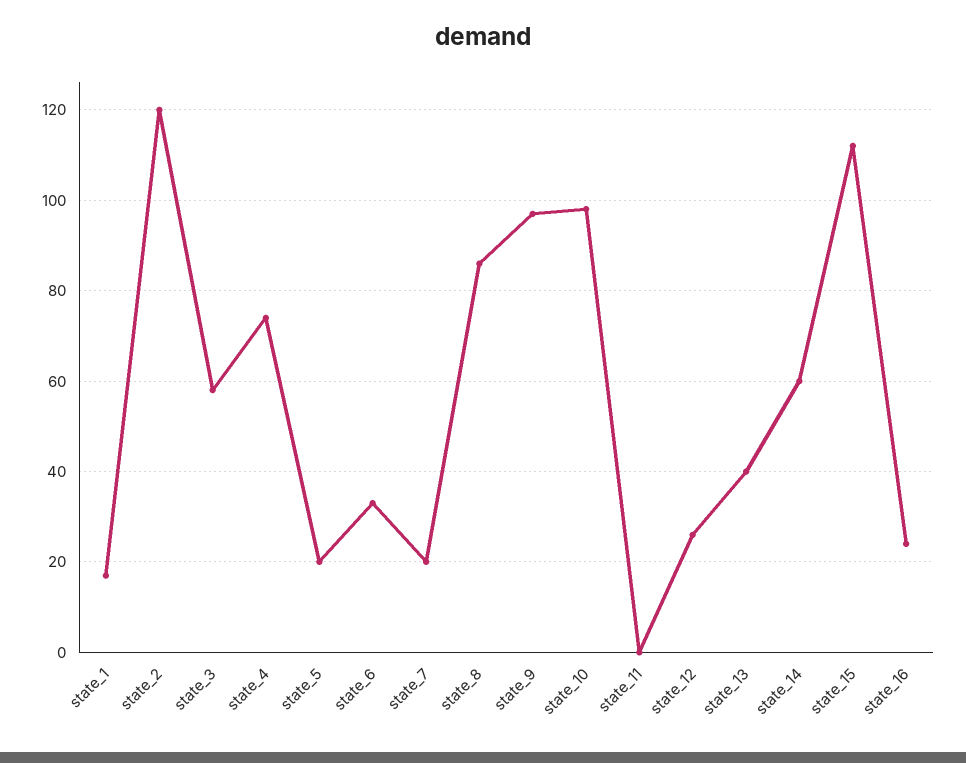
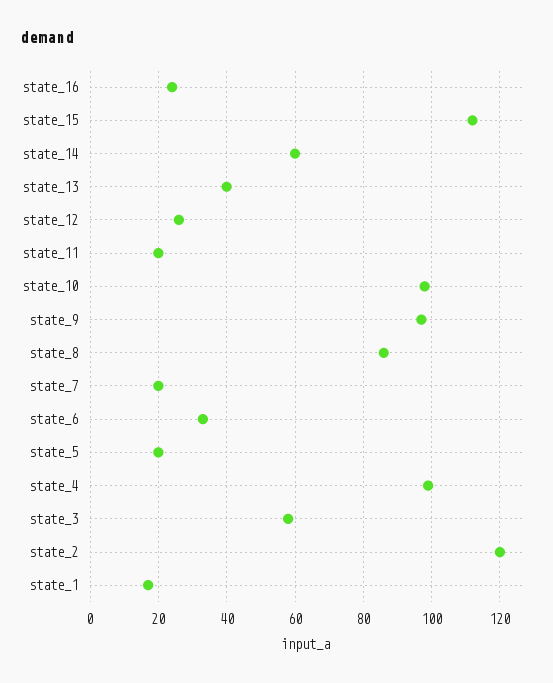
  {
    "state_1": 15,
    "state_2": 120,
    "state_3": 60,
-   "state_4": 75,
+   "state_4": 100,
    "state_5": 20,
    "state_6": 35,
    "state_7": 20,
    "state_8": 85,
    "state_9": 95,
    "state_10": 100,
-   "state_11": 0,
+   "state_11": 20,
    "state_12": 25,
    "state_13": 40,
    "state_14": 60,
    "state_15": 110,
    "state_16": 25
  }

